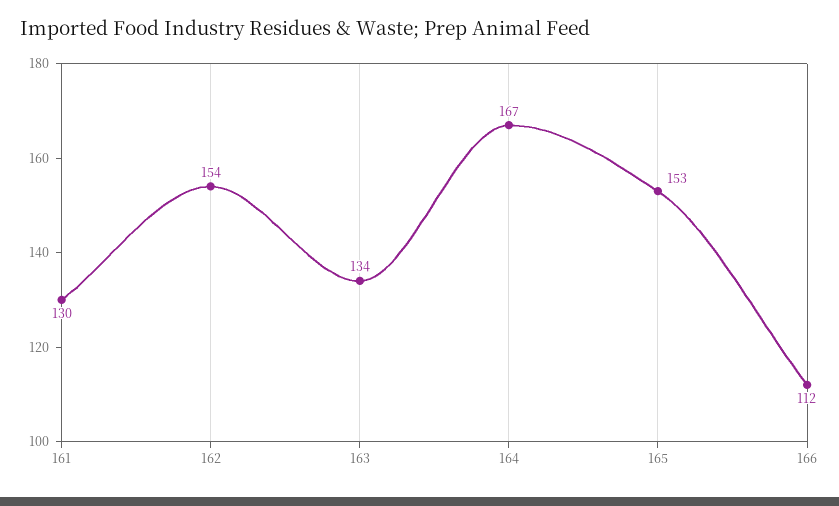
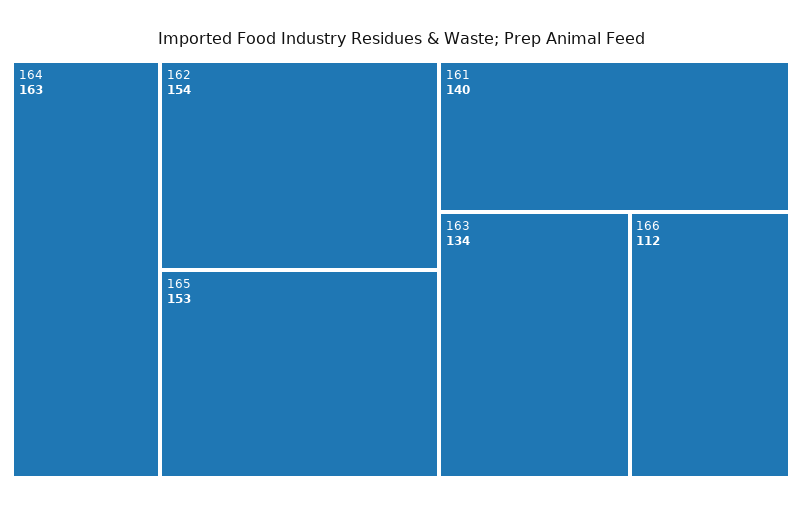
  {
-   "161": 130,
+   "161": 140,
    "162": 154,
    "163": 134,
-   "164": 167,
+   "164": 163,
    "165": 153,
    "166": 112
  }

